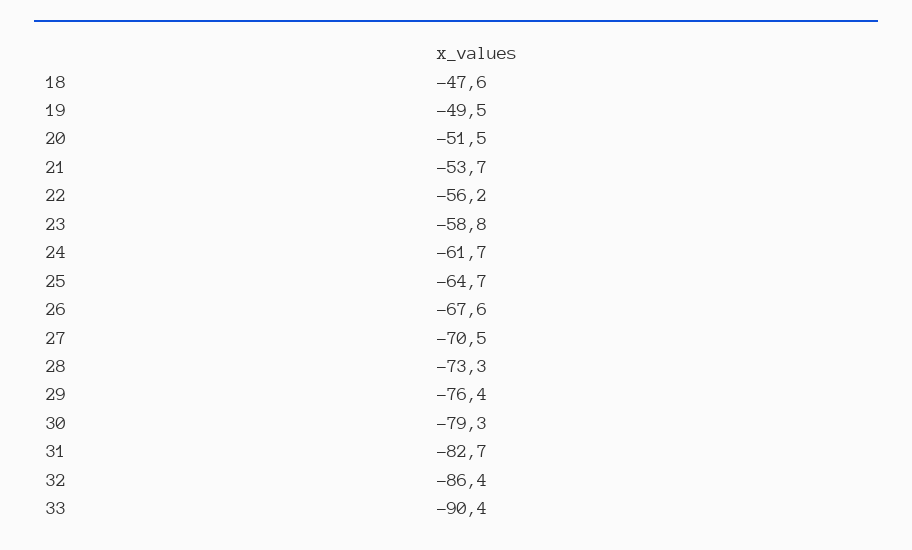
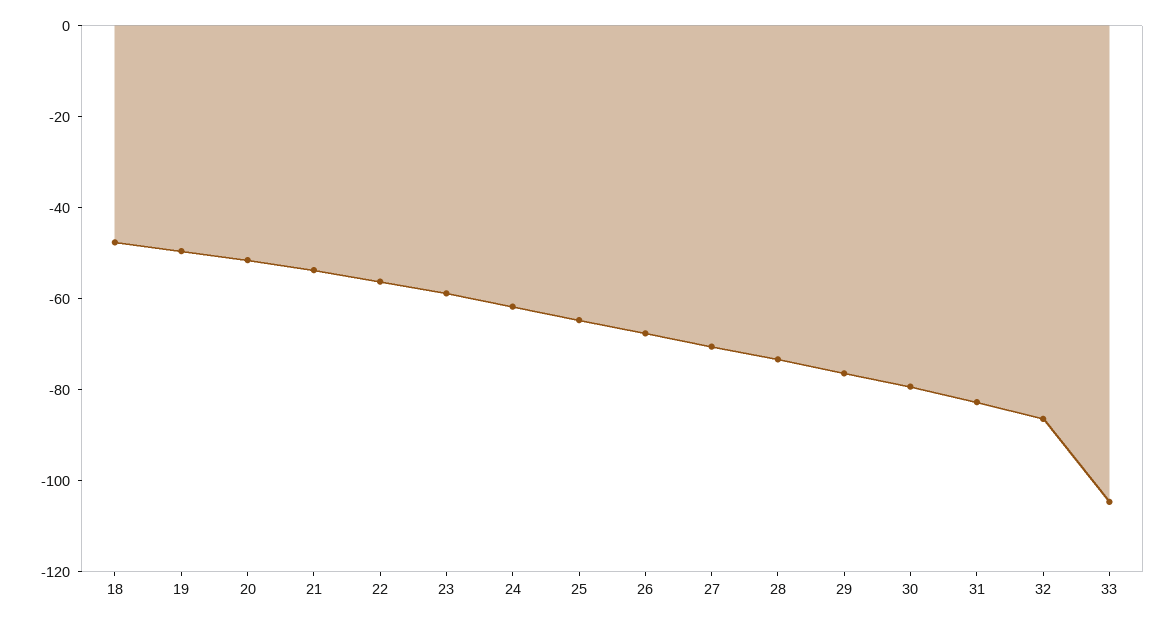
  {
    "18": -47.6,
    "19": -49.5,
    "20": -51.5,
    "21": -53.7,
    "22": -56.2,
    "23": -58.8,
    "24": -61.7,
    "25": -64.7,
    "26": -67.6,
    "27": -70.5,
    "28": -73.3,
    "29": -76.4,
    "30": -79.3,
    "31": -82.7,
    "32": -86.4,
-   "33": -90.4
+   "33": -105
  }

